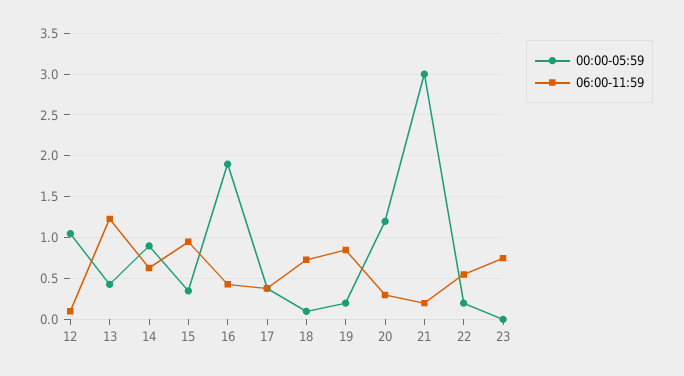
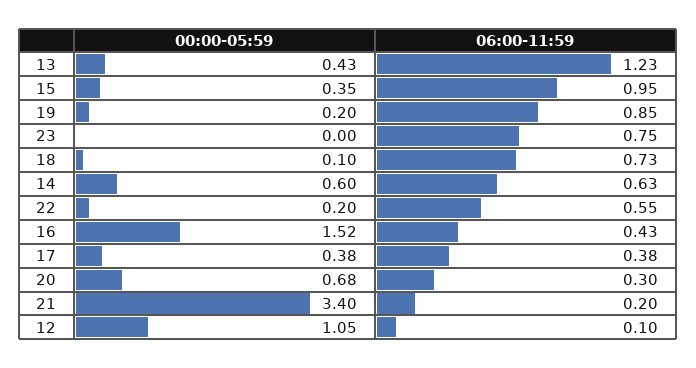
  {
    "00:00-05:59": {
      "12": 1.05,
      "13": 0.43,
-     "14": 0.9,
+     "14": 0.6,
      "15": 0.35,
-     "16": 1.9,
+     "16": 1.52,
      "17": 0.38,
      "18": 0.1,
      "19": 0.2,
-     "20": 1.2,
+     "20": 0.68,
-     "21": 3,
+     "21": 3.4,
      "22": 0.2,
      "23": 0
    },
    "06:00-11:59": {
      "12": 0.1,
      "13": 1.23,
      "14": 0.63,
      "15": 0.95,
      "16": 0.43,
      "17": 0.38,
      "18": 0.73,
      "19": 0.85,
      "20": 0.3,
      "21": 0.2,
      "22": 0.55,
      "23": 0.75
    }
  }

